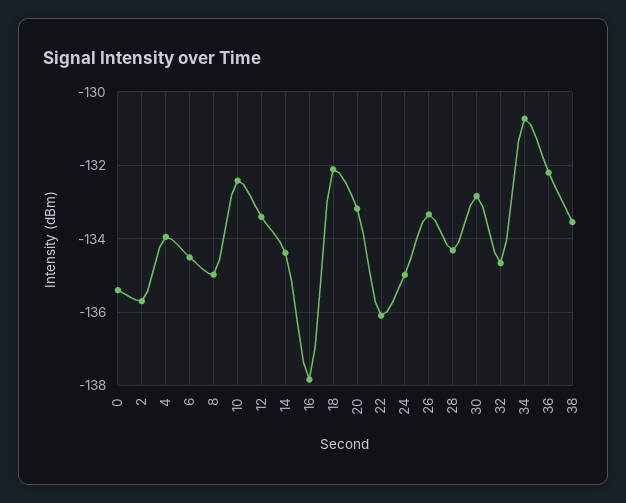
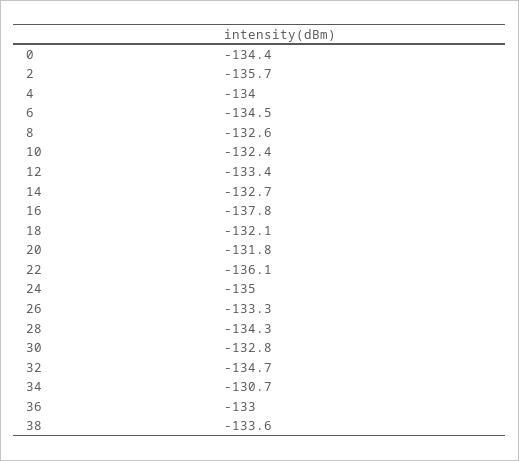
  {
-   "0": -135.4,
+   "0": -134.4,
    "2": -135.7,
    "4": -134,
    "6": -134.5,
-   "8": -135,
+   "8": -132.6,
    "10": -132.4,
    "12": -133.4,
-   "14": -134.4,
+   "14": -132.7,
    "16": -137.8,
    "18": -132.1,
-   "20": -133.2,
+   "20": -131.8,
    "22": -136.1,
    "24": -135,
    "26": -133.3,
    "28": -134.3,
    "30": -132.8,
    "32": -134.7,
    "34": -130.7,
-   "36": -132.2,
+   "36": -133,
    "38": -133.6
  }

